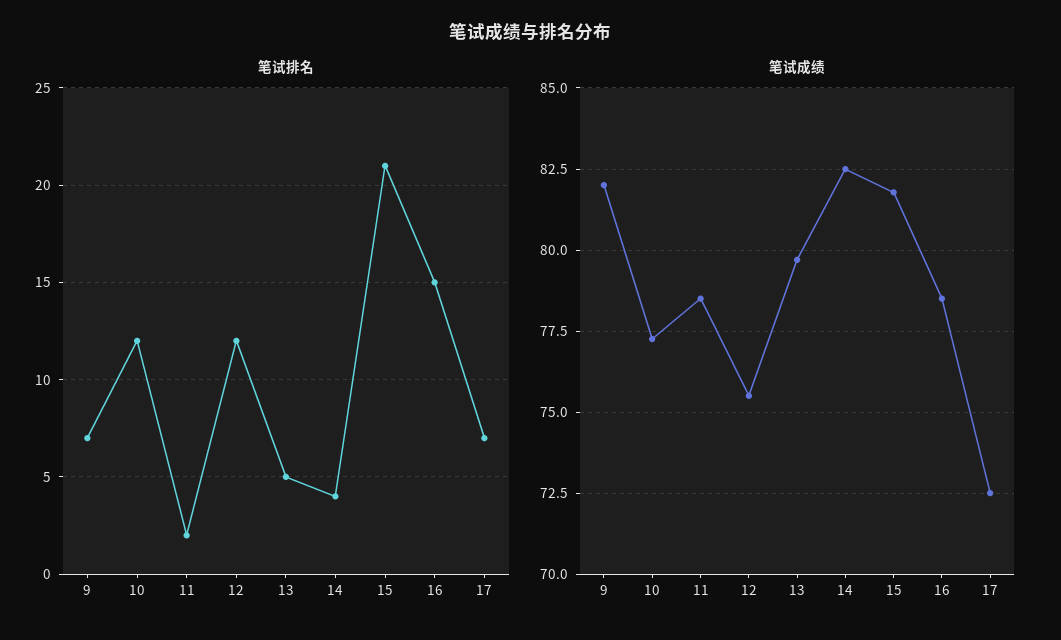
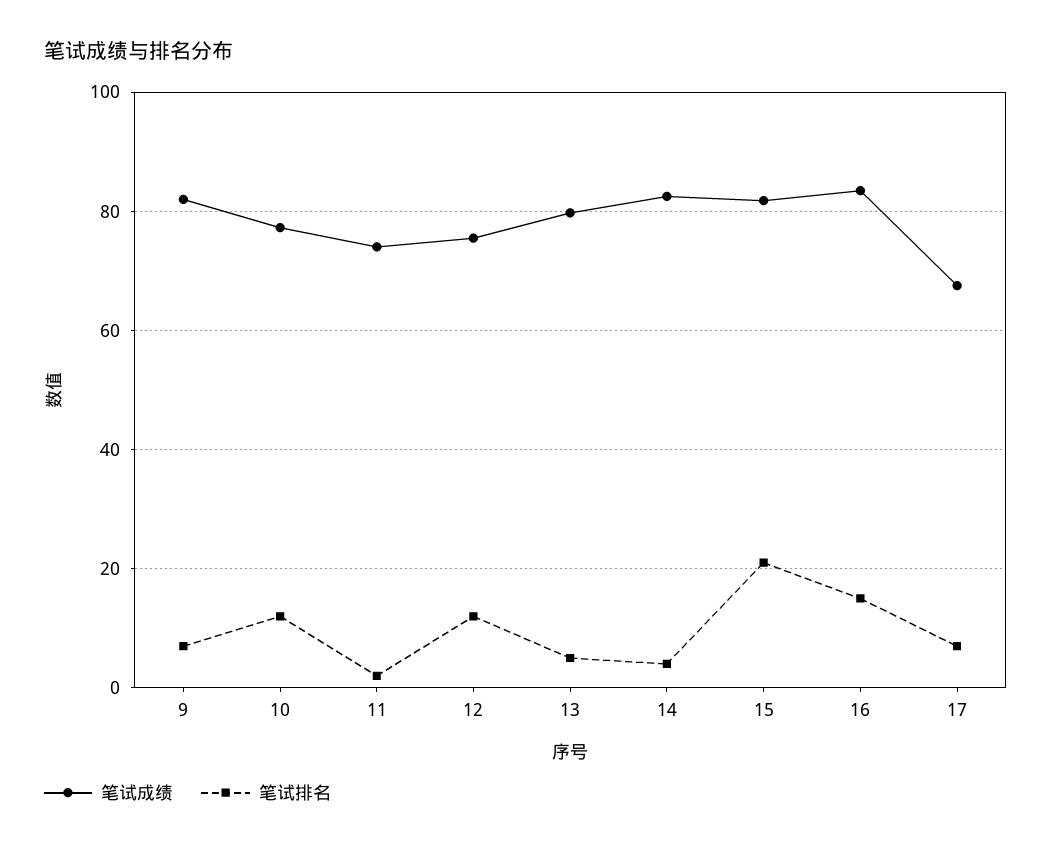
  {
    "笔试排名": {
      "9": 7,
      "10": 12,
      "11": 2,
      "12": 12,
      "13": 5,
      "14": 4,
      "15": 21,
      "16": 15,
      "17": 7
    },
    "笔试成绩": {
      "9": 82,
      "10": 77.25,
-     "11": 78.5,
+     "11": 74,
      "12": 75.5,
      "13": 79.75,
      "14": 82.5,
      "15": 81.75,
-     "16": 78.5,
+     "16": 84,
-     "17": 72.5
+     "17": 68
    }
  }

